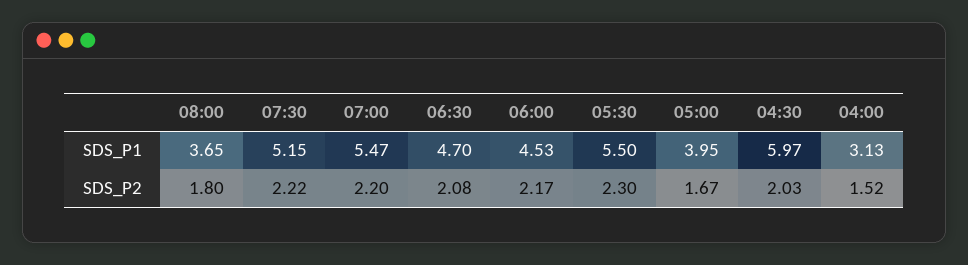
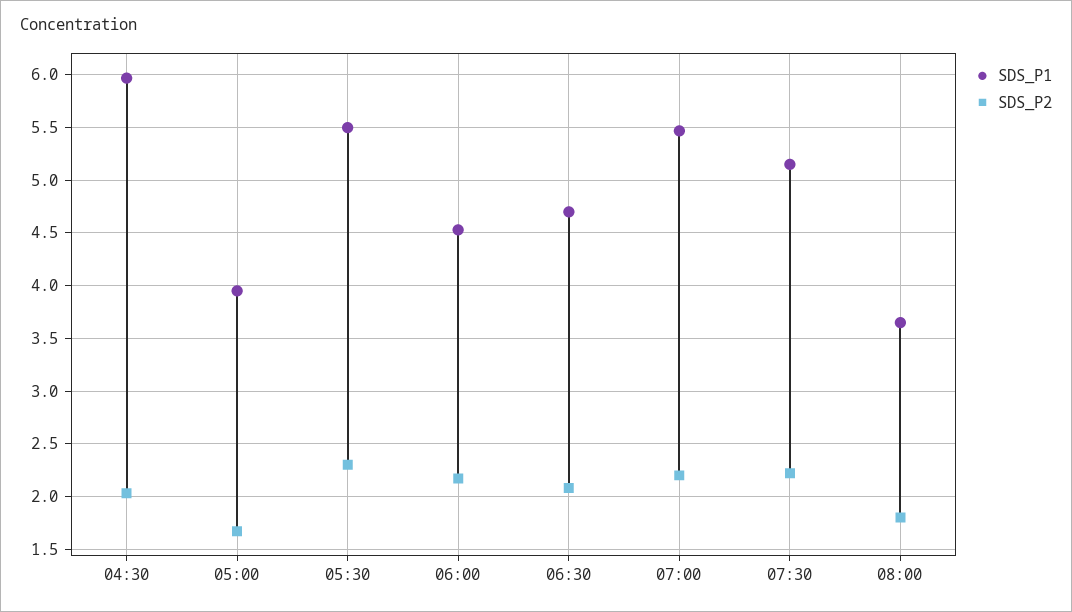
  {
    "SDS_P1": {
      "08:00": 3.65,
      "07:30": 5.15,
      "07:00": 5.47,
      "06:30": 4.7,
      "06:00": 4.53,
      "05:30": 5.5,
      "05:00": 3.95,
-     "04:30": 5.97,
+     "04:30": 5.97
-     "04:00": 3.13
    },
    "SDS_P2": {
      "08:00": 1.8,
      "07:30": 2.22,
      "07:00": 2.2,
      "06:30": 2.08,
      "06:00": 2.17,
      "05:30": 2.3,
      "05:00": 1.67,
-     "04:30": 2.03,
+     "04:30": 2.03
-     "04:00": 1.52
    }
  }

